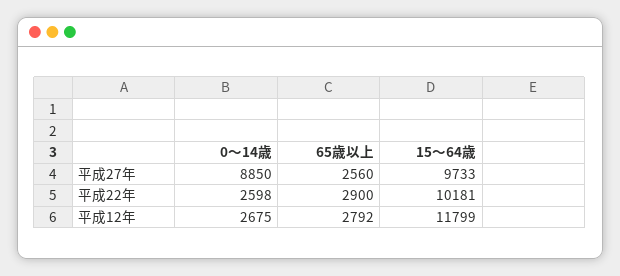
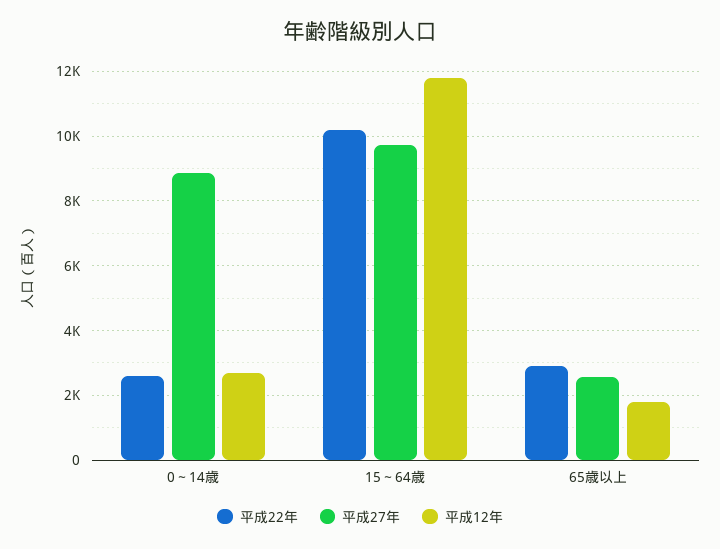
  {
    "平成27年": {
      "0～14歳": 8850,
      "65歳以上": 2560,
      "15～64歳": 9733
    },
    "平成22年": {
      "0～14歳": 2598,
      "65歳以上": 2900,
      "15～64歳": 10181
    },
    "平成12年": {
      "0～14歳": 2675,
-     "65歳以上": 2792,
+     "65歳以上": 1800,
      "15～64歳": 11799
    }
  }

